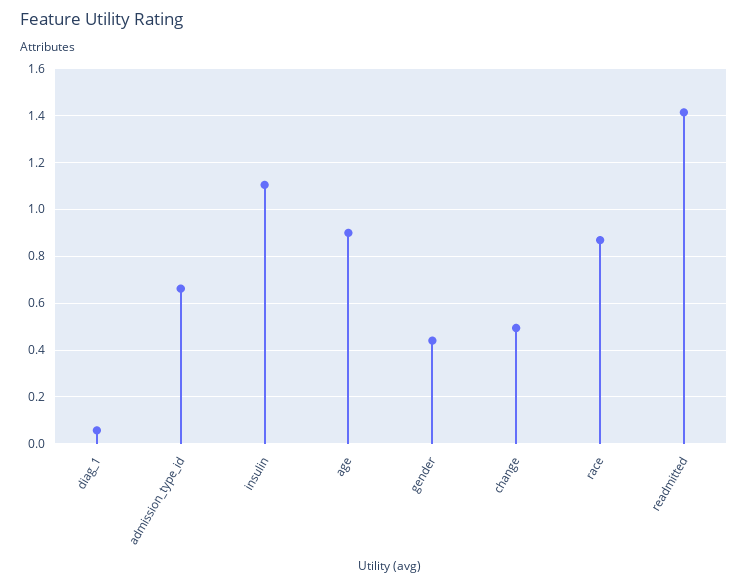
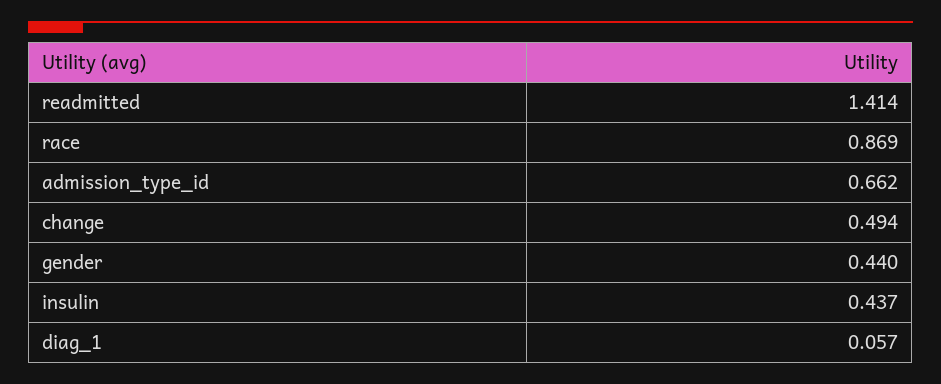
  {
    "diag_1": 0.057,
    "admission_type_id": 0.662,
-   "insulin": 1.1,
+   "insulin": 0.437,
-   "age": 0.9,
    "gender": 0.44,
    "change": 0.494,
    "race": 0.869,
    "readmitted": 1.414
  }

